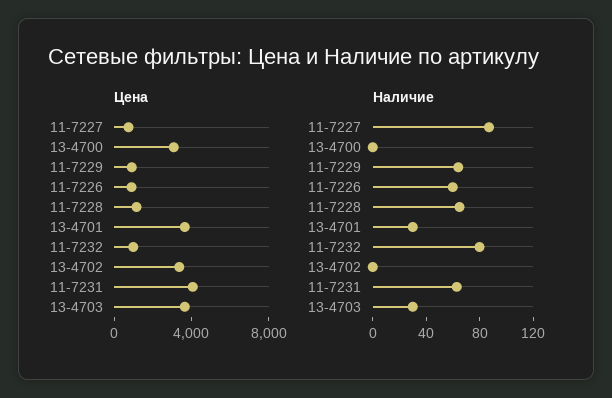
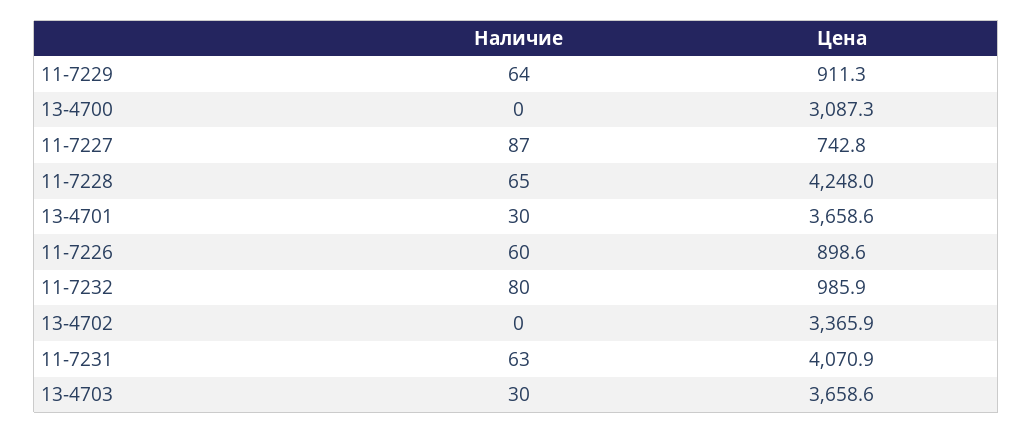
  {
    "Цена": {
      "11-7227": 742.8,
      "13-4700": 3087.3,
      "11-7229": 911.3,
      "11-7226": 898.6,
-     "11-7228": 1000,
+     "11-7228": 4248,
      "13-4701": 3658.6,
      "11-7232": 985.9,
      "13-4702": 3365.9,
      "11-7231": 4070.9,
      "13-4703": 3658.6
    },
    "Наличие": {
      "11-7227": 87,
      "13-4700": 0,
      "11-7229": 64,
      "11-7226": 60,
      "11-7228": 65,
      "13-4701": 30,
      "11-7232": 80,
      "13-4702": 0,
      "11-7231": 63,
      "13-4703": 30
    }
  }

